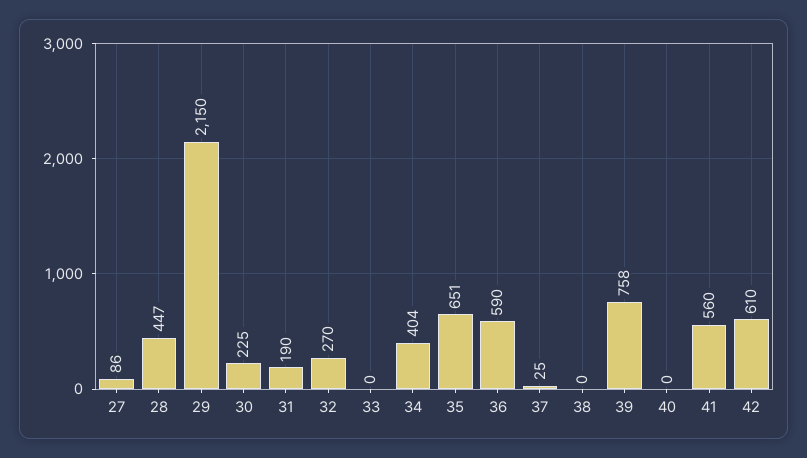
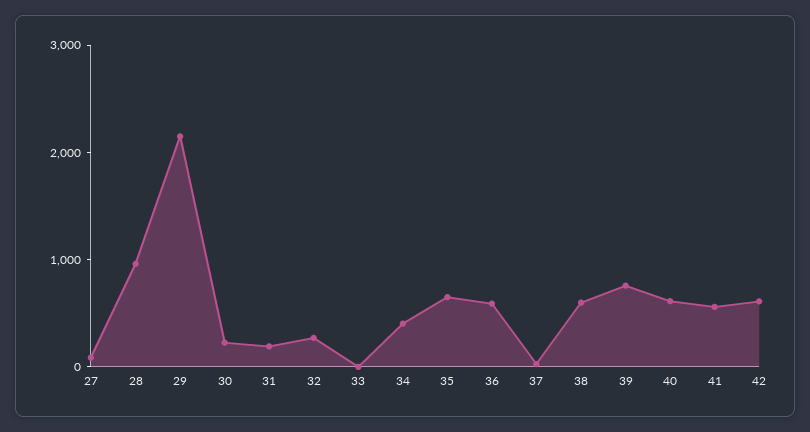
  {
    "27": 86,
-   "28": 447,
+   "28": 1000,
    "29": 2150,
    "30": 225,
    "31": 190,
    "32": 270,
    "33": 0,
    "34": 404,
    "35": 651,
    "36": 590,
    "37": 25,
-   "38": 0,
+   "38": 600,
    "39": 758,
-   "40": 0,
+   "40": 600,
    "41": 560,
    "42": 610
  }

